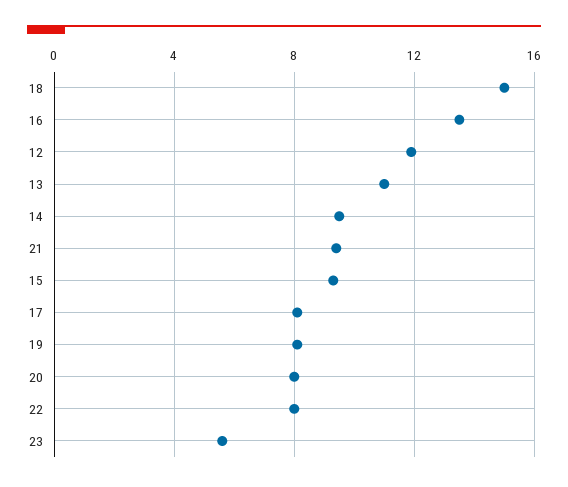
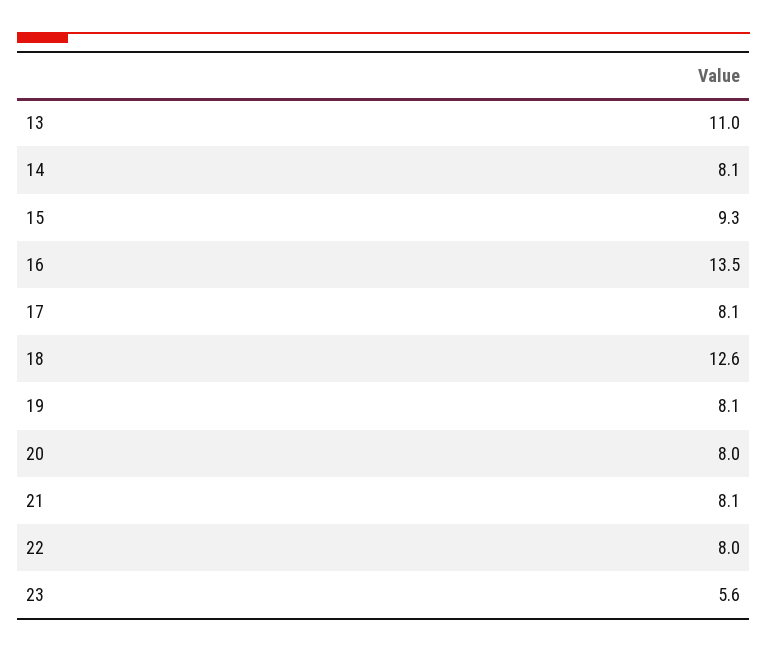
  {
-   "18": 15,
+   "18": 12.6,
    "16": 13.5,
-   "12": 12,
    "13": 11,
-   "14": 9.5,
+   "14": 8.1,
-   "21": 9.5,
+   "21": 8.1,
    "15": 9.3,
    "17": 8.1,
    "19": 8.1,
    "20": 8,
    "22": 8,
    "23": 5.6
  }

